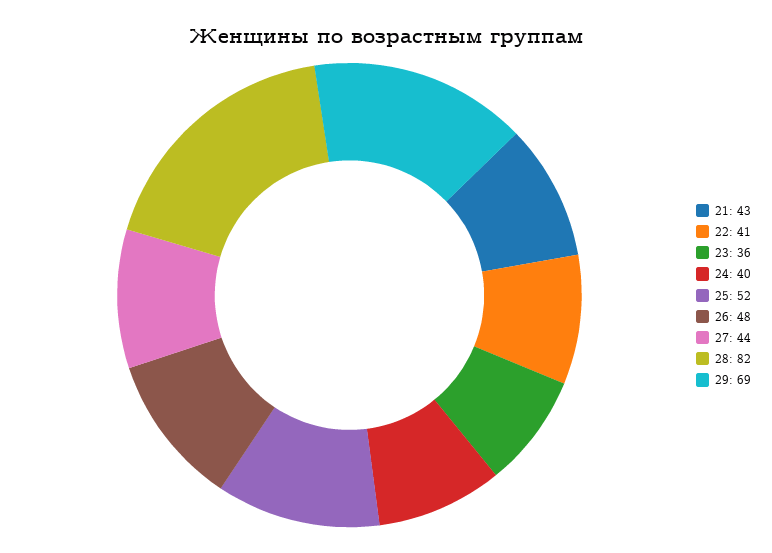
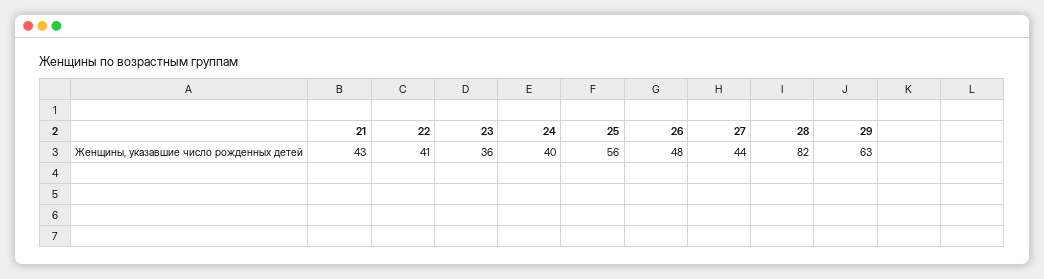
  {
    "21": 43,
    "22": 41,
    "23": 36,
    "24": 40,
-   "25": 52,
+   "25": 56,
    "26": 48,
    "27": 44,
    "28": 82,
-   "29": 69
+   "29": 63
  }

